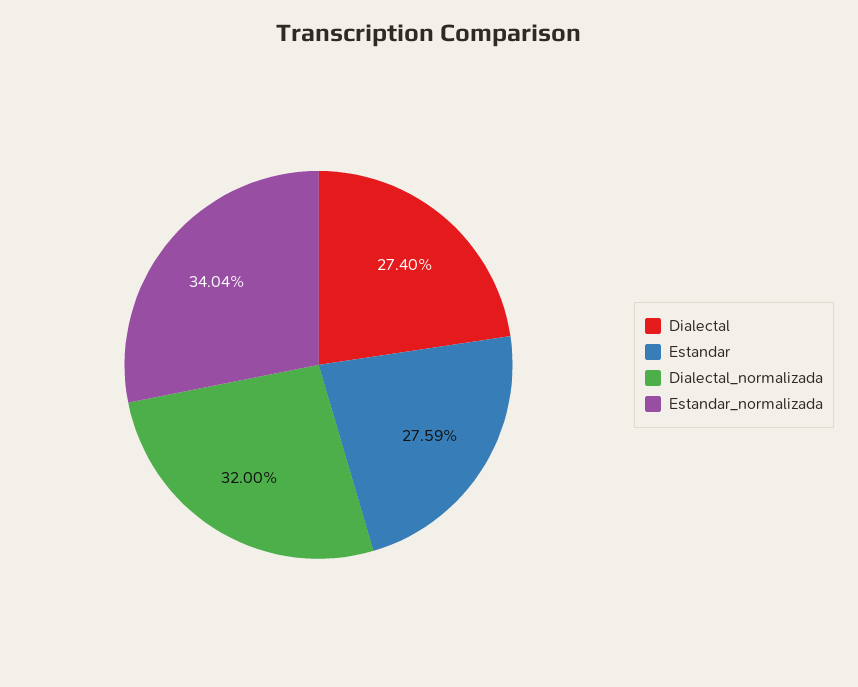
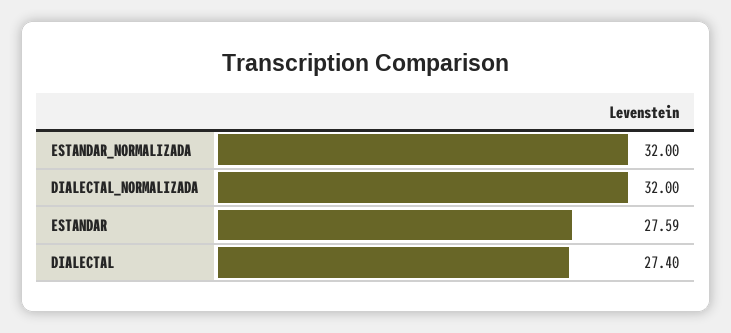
  {
    "Dialectal": 27.4,
    "Estandar": 27.59,
    "Dialectal_normalizada": 32,
-   "Estandar_normalizada": 34.04
+   "Estandar_normalizada": 32
  }

